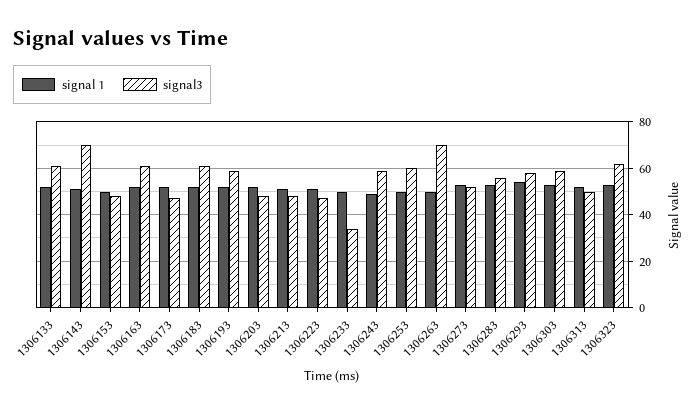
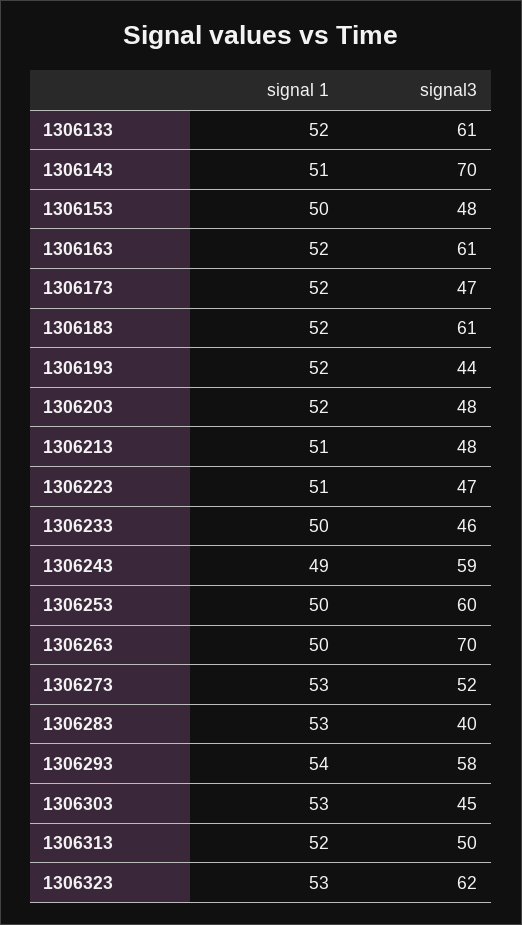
  {
    "signal 1": {
      "1306133": 52,
      "1306143": 51,
      "1306153": 50,
      "1306163": 52,
      "1306173": 52,
      "1306183": 52,
      "1306193": 52,
      "1306203": 52,
      "1306213": 51,
      "1306223": 51,
      "1306233": 50,
      "1306243": 49,
      "1306253": 50,
      "1306263": 50,
      "1306273": 53,
      "1306283": 53,
      "1306293": 54,
      "1306303": 53,
      "1306313": 52,
      "1306323": 53
    },
    "signal3": {
      "1306133": 61,
      "1306143": 70,
      "1306153": 48,
      "1306163": 61,
      "1306173": 47,
      "1306183": 61,
-     "1306193": 60,
+     "1306193": 44,
      "1306203": 48,
      "1306213": 48,
      "1306223": 47,
-     "1306233": 35,
+     "1306233": 46,
      "1306243": 59,
      "1306253": 60,
      "1306263": 70,
      "1306273": 52,
-     "1306283": 55,
+     "1306283": 40,
      "1306293": 58,
-     "1306303": 60,
+     "1306303": 45,
      "1306313": 50,
      "1306323": 62
    }
  }

